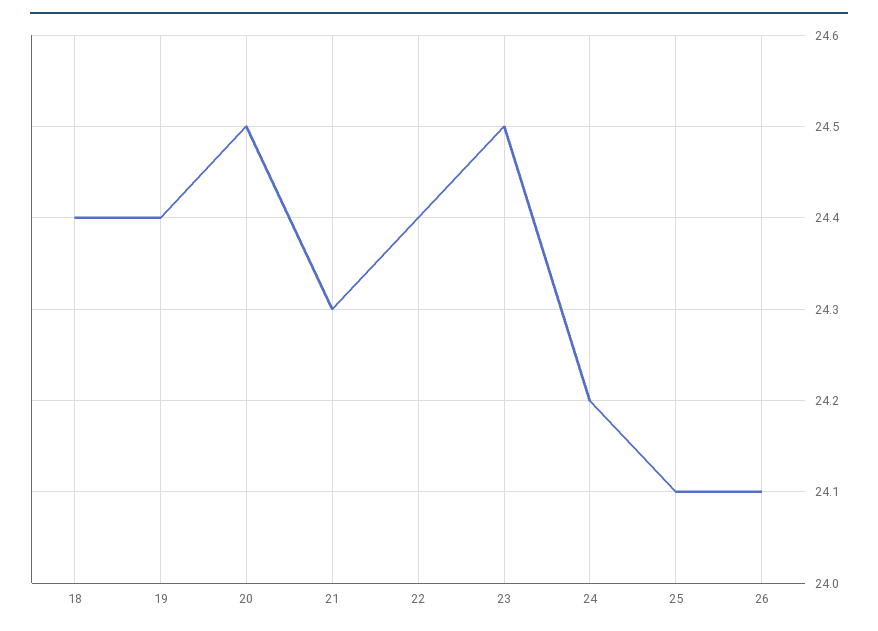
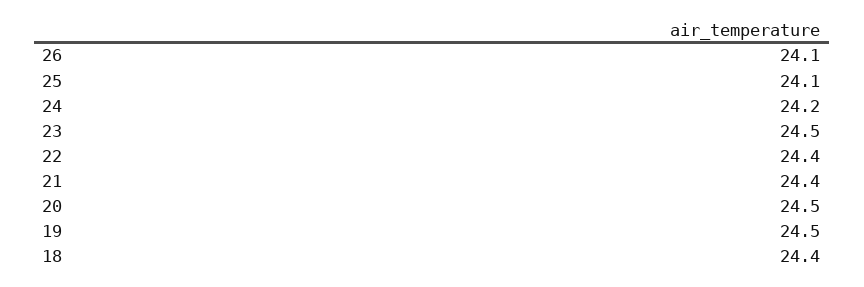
  {
    "18": 24.4,
-   "19": 24.4,
+   "19": 24.5,
    "20": 24.5,
-   "21": 24.3,
+   "21": 24.4,
    "22": 24.4,
    "23": 24.5,
    "24": 24.2,
    "25": 24.1,
    "26": 24.1
  }

